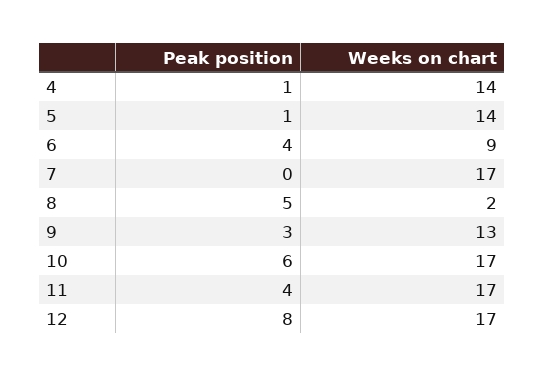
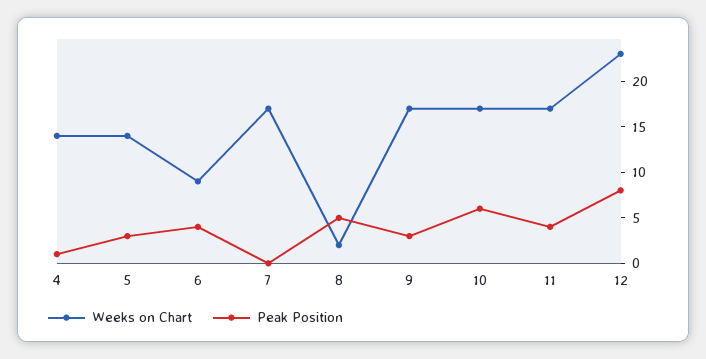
  {
    "Peak position": {
      "4": 1,
-     "5": 1,
+     "5": 3,
      "6": 4,
      "7": 0,
      "8": 5,
      "9": 3,
      "10": 6,
      "11": 4,
      "12": 8
    },
    "Weeks on chart": {
      "4": 14,
      "5": 14,
      "6": 9,
      "7": 17,
      "8": 2,
-     "9": 13,
+     "9": 17,
      "10": 17,
      "11": 17,
-     "12": 17
+     "12": 23
    }
  }

